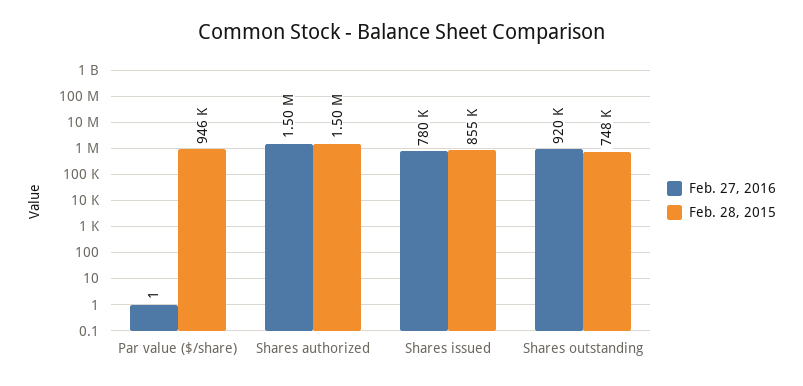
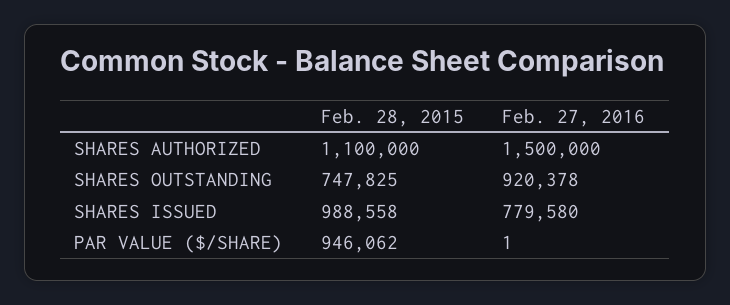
  {
    "Feb. 27, 2016": {
      "Par value ($/share)": 1,
      "Shares authorized": 1500000,
      "Shares issued": 779580,
      "Shares outstanding": 920378
    },
    "Feb. 28, 2015": {
      "Par value ($/share)": 946062,
-     "Shares authorized": 1500000,
+     "Shares authorized": 1100000,
-     "Shares issued": 855000,
+     "Shares issued": 988558,
      "Shares outstanding": 747825
    }
  }

